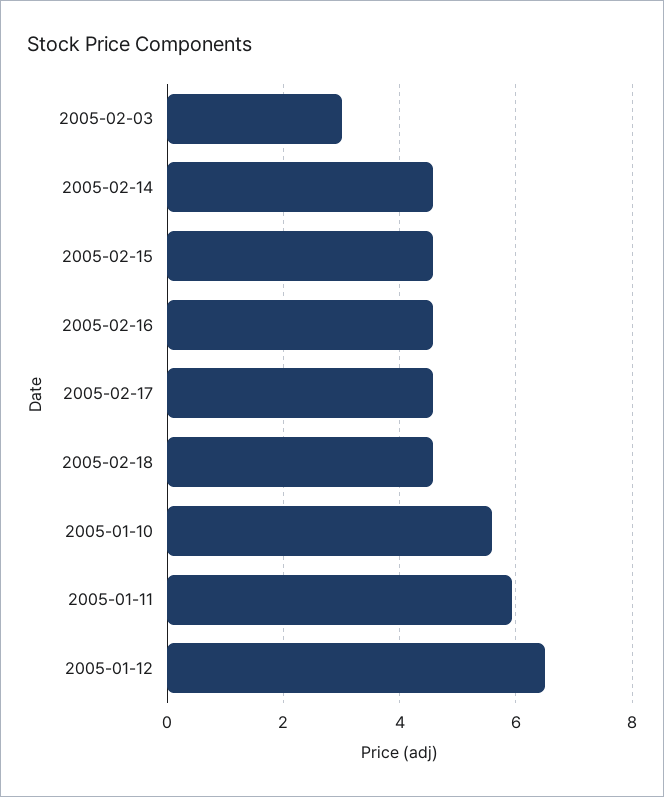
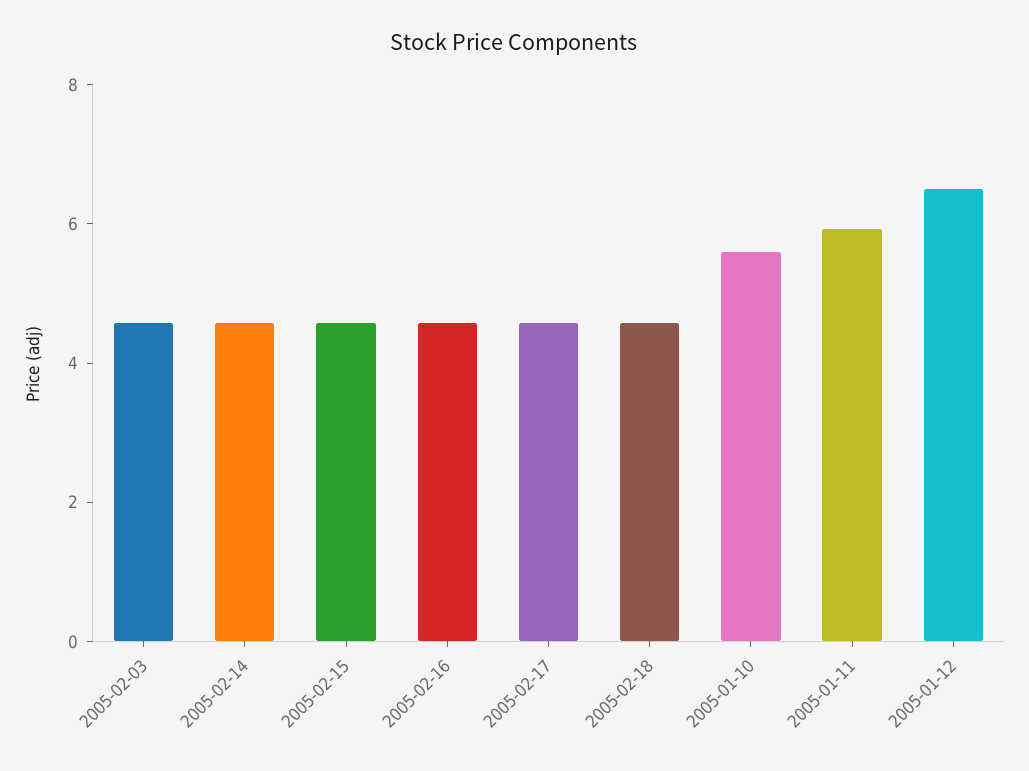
  {
-   "2005-02-03": 3,
+   "2005-02-03": 4.5,
    "2005-02-14": 4.6,
    "2005-02-15": 4.6,
    "2005-02-16": 4.6,
    "2005-02-17": 4.6,
    "2005-02-18": 4.6,
    "2005-01-10": 5.6,
    "2005-01-11": 6,
    "2005-01-12": 6.4
  }

